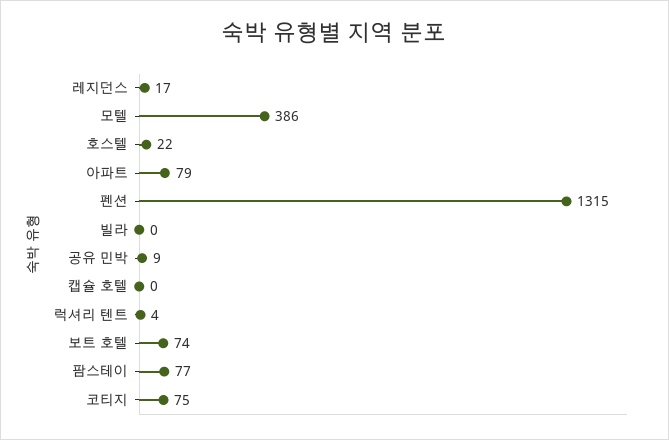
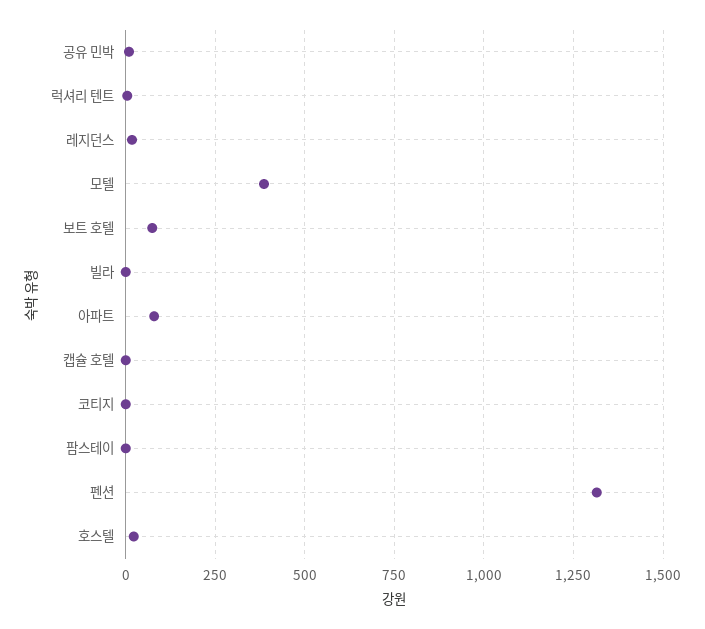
  {
    "레지던스": 17,
    "모텔": 386,
    "호스텔": 22,
    "아파트": 79,
    "펜션": 1315,
    "빌라": 0,
    "공유 민박": 9,
    "캡슐 호텔": 0,
    "럭셔리 텐트": 4,
    "보트 호텔": 74,
-   "팜스테이": 77,
+   "팜스테이": 0,
-   "코티지": 75
+   "코티지": 0
  }

